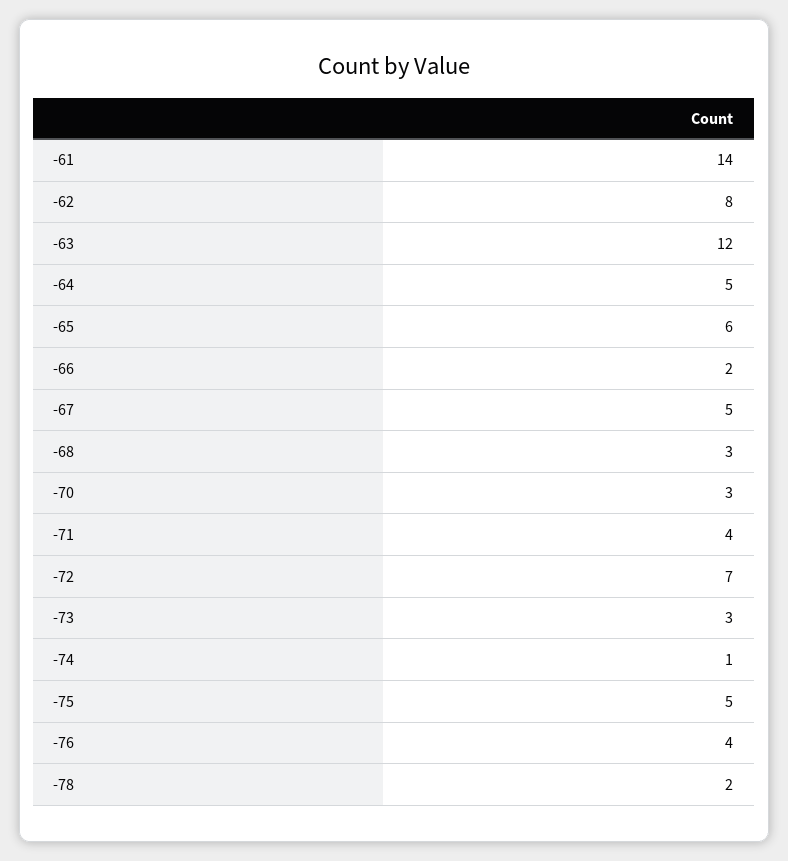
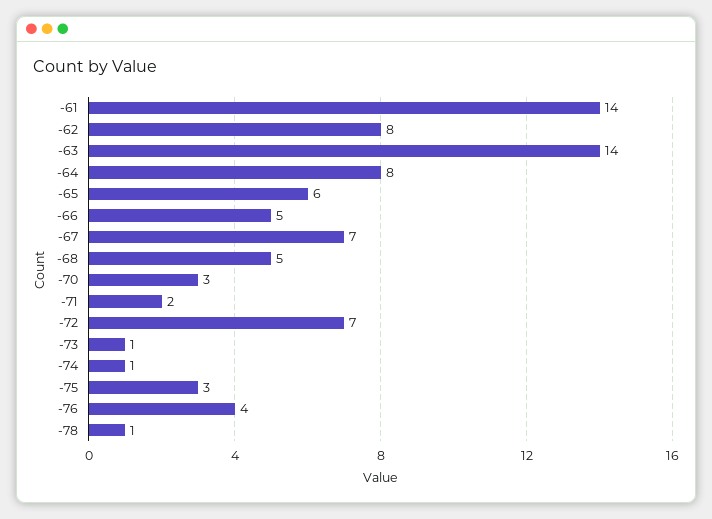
  {
    "-61": 14,
    "-62": 8,
-   "-63": 12,
+   "-63": 14,
-   "-64": 5,
+   "-64": 8,
    "-65": 6,
-   "-66": 2,
+   "-66": 5,
-   "-67": 5,
+   "-67": 7,
-   "-68": 3,
+   "-68": 5,
    "-70": 3,
-   "-71": 4,
+   "-71": 2,
    "-72": 7,
-   "-73": 3,
+   "-73": 1,
    "-74": 1,
-   "-75": 5,
+   "-75": 3,
    "-76": 4,
-   "-78": 2
+   "-78": 1
  }

